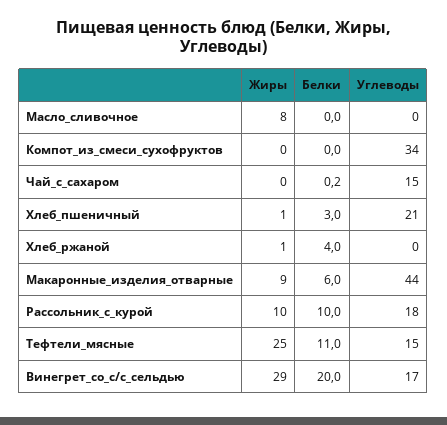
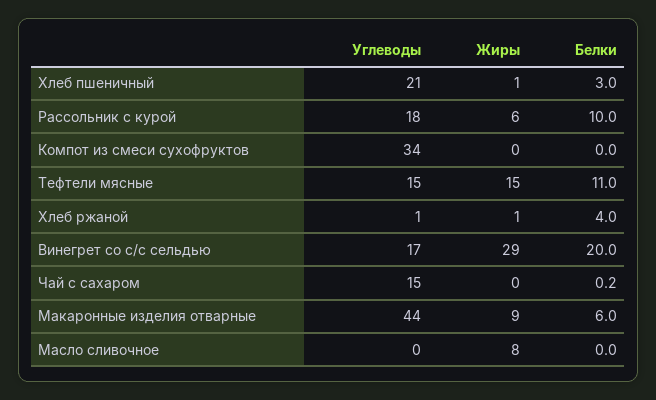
  {
    "Жиры": {
      "Масло_сливочное": 8,
      "Компот_из_смеси_сухофруктов": 0,
      "Чай_с_сахаром": 0,
      "Хлеб_пшеничный": 1,
      "Хлеб_ржаной": 1,
      "Макаронные_изделия_отварные": 9,
-     "Рассольник_с_курой": 10,
+     "Рассольник_с_курой": 6,
-     "Тефтели_мясные": 25,
+     "Тефтели_мясные": 15,
      "Винегрет_со_с/с_сельдью": 29
    },
    "Белки": {
      "Масло_сливочное": 0,
      "Компот_из_смеси_сухофруктов": 0,
      "Чай_с_сахаром": 0.2,
      "Хлеб_пшеничный": 3,
      "Хлеб_ржаной": 4,
      "Макаронные_изделия_отварные": 6,
      "Рассольник_с_курой": 10,
      "Тефтели_мясные": 11,
      "Винегрет_со_с/с_сельдью": 20
    },
    "Углеводы": {
      "Масло_сливочное": 0,
      "Компот_из_смеси_сухофруктов": 34,
      "Чай_с_сахаром": 15,
      "Хлеб_пшеничный": 21,
-     "Хлеб_ржаной": 0,
+     "Хлеб_ржаной": 1,
      "Макаронные_изделия_отварные": 44,
      "Рассольник_с_курой": 18,
      "Тефтели_мясные": 15,
      "Винегрет_со_с/с_сельдью": 17
    }
  }

